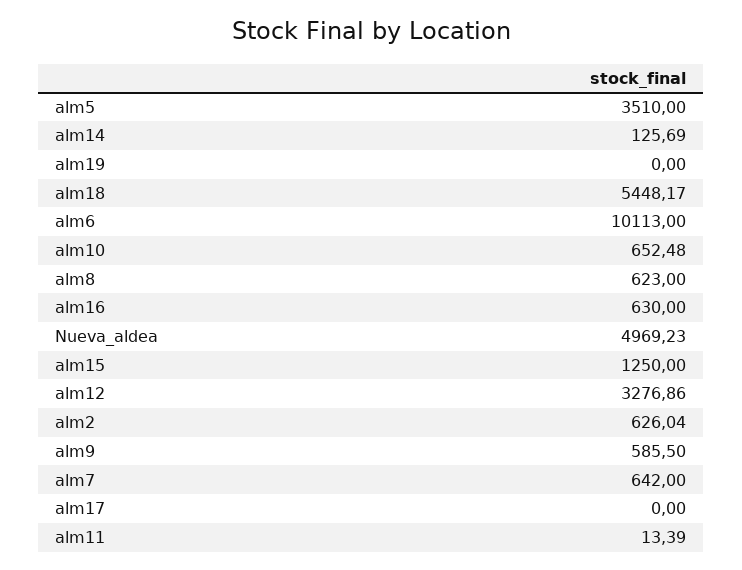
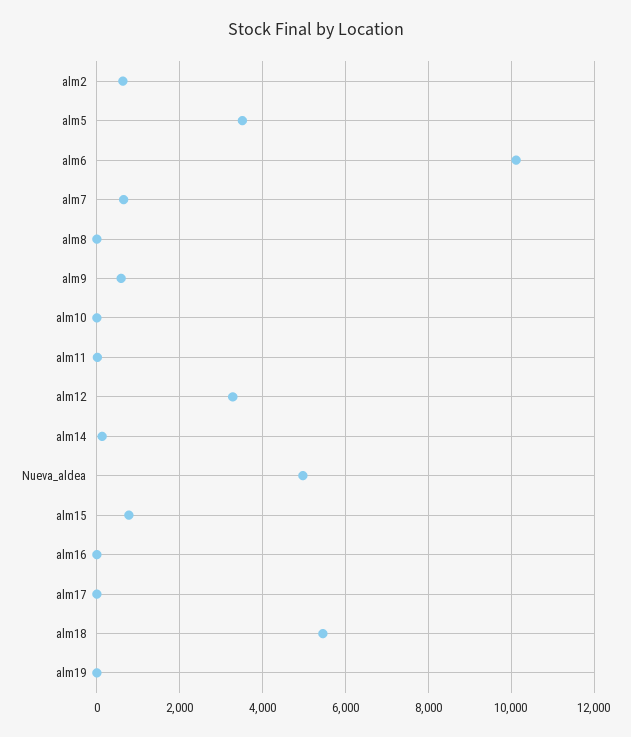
  {
    "alm5": 3510,
    "alm14": 125.69,
    "alm19": 0,
    "alm18": 5448.17,
    "alm6": 10113,
-   "alm10": 652.48,
+   "alm10": 0,
-   "alm8": 623,
+   "alm8": 0,
-   "alm16": 630,
+   "alm16": 0,
    "Nueva_aldea": 4969.23,
-   "alm15": 1250,
+   "alm15": 800,
    "alm12": 3276.86,
    "alm2": 626.04,
    "alm9": 585.5,
    "alm7": 642,
    "alm17": 0,
    "alm11": 13.39
  }

